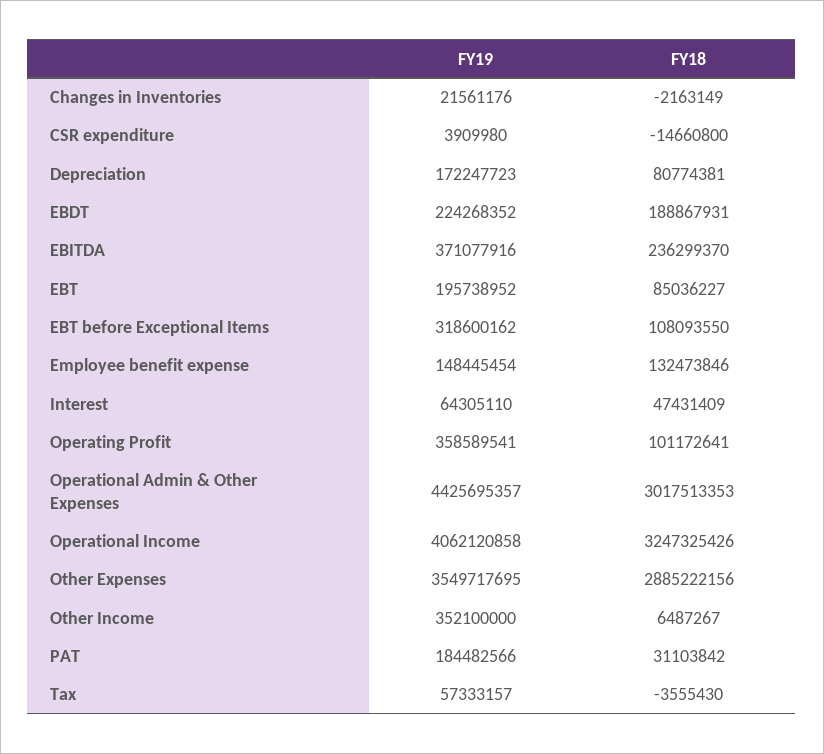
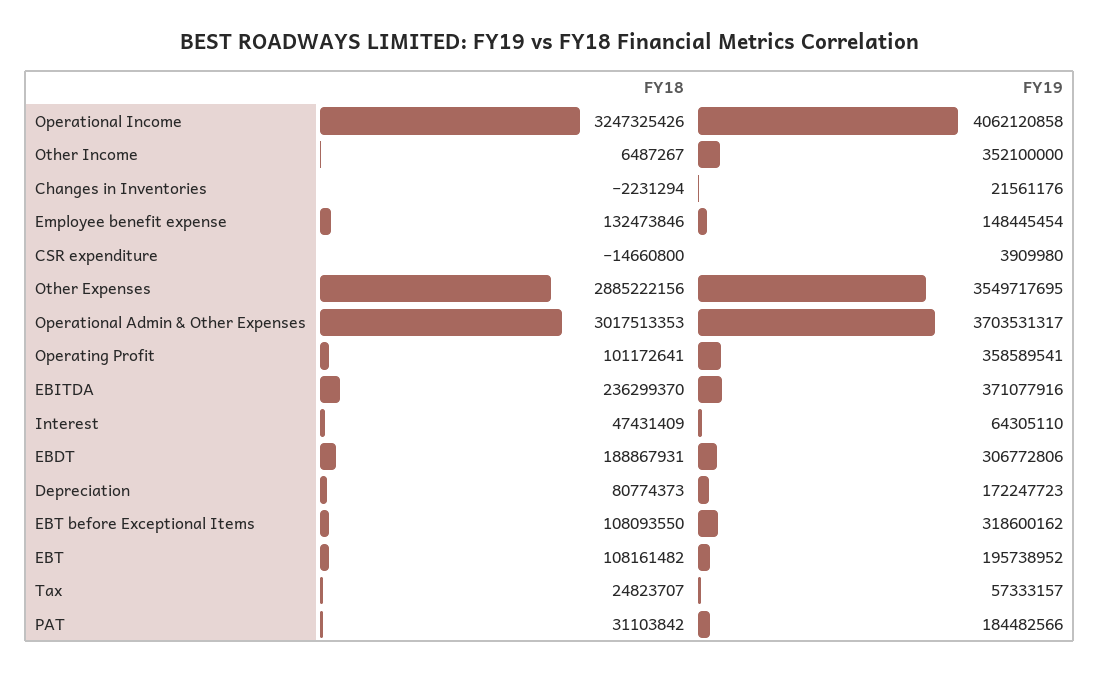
  {
    "FY19": {
      "Changes in Inventories": 21561176,
      "CSR expenditure": 3909980,
      "Depreciation": 172247723,
-     "EBDT": 224268352,
+     "EBDT": 306772806,
      "EBITDA": 371077916,
      "EBT": 195738952,
      "EBT before Exceptional Items": 318600162,
      "Employee benefit expense": 148445454,
      "Interest": 64305110,
      "Operating Profit": 358589541,
-     "Operational Admin & Other Expenses": 4425695357,
+     "Operational Admin & Other Expenses": 3703531317,
      "Operational Income": 4062120858,
      "Other Expenses": 3549717695,
      "Other Income": 352100000,
      "PAT": 184482566,
      "Tax": 57333157
    },
    "FY18": {
-     "Changes in Inventories": -2163149,
+     "Changes in Inventories": -2231294,
      "CSR expenditure": -14660800,
-     "Depreciation": 80774381,
+     "Depreciation": 80774373,
      "EBDT": 188867931,
      "EBITDA": 236299370,
-     "EBT": 85036227,
+     "EBT": 108161482,
      "EBT before Exceptional Items": 108093550,
      "Employee benefit expense": 132473846,
      "Interest": 47431409,
      "Operating Profit": 101172641,
      "Operational Admin & Other Expenses": 3017513353,
      "Operational Income": 3247325426,
      "Other Expenses": 2885222156,
      "Other Income": 6487267,
      "PAT": 31103842,
-     "Tax": -3555430
+     "Tax": 24823707
    }
  }

